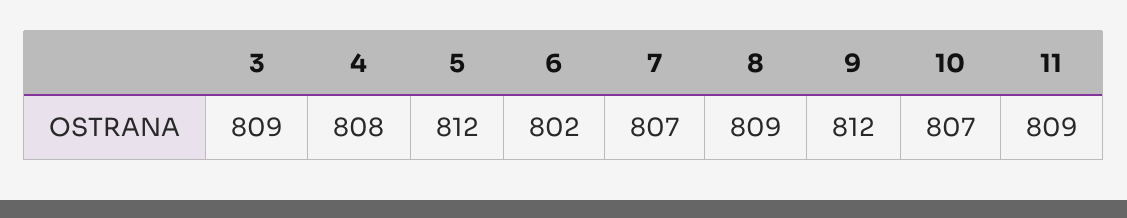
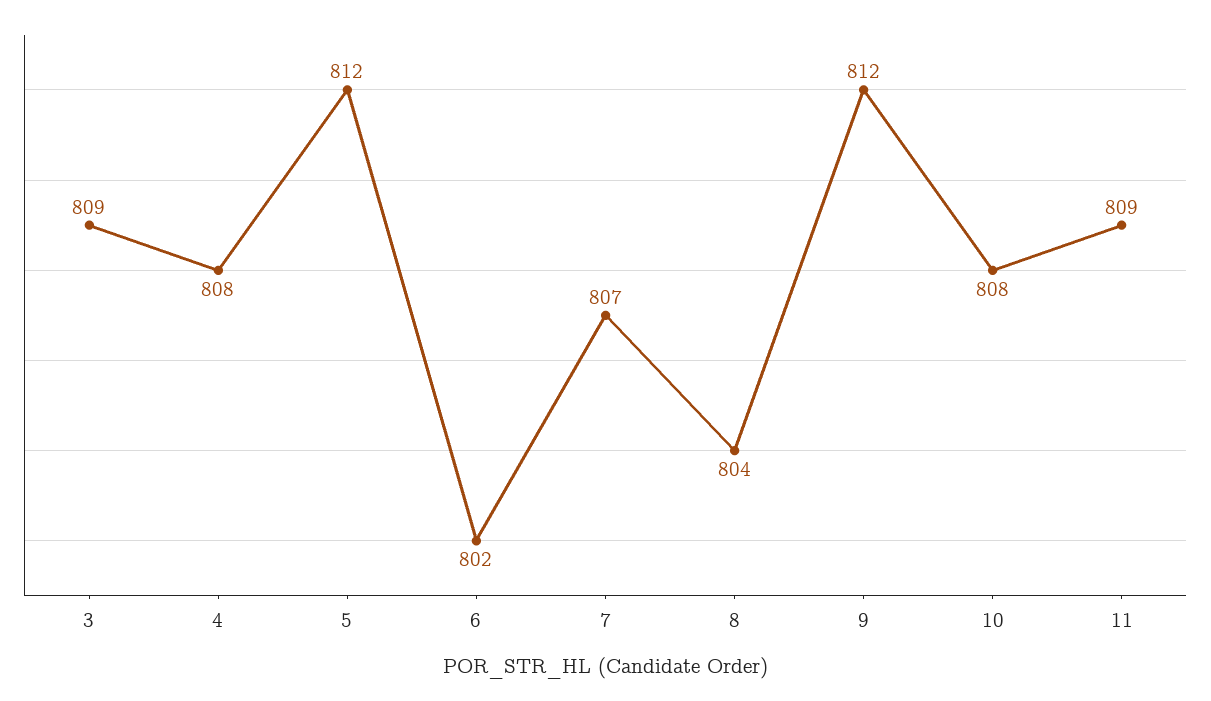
  {
    "3": 809,
    "4": 808,
    "5": 812,
    "6": 802,
    "7": 807,
-   "8": 809,
+   "8": 804,
    "9": 812,
-   "10": 807,
+   "10": 808,
    "11": 809
  }

